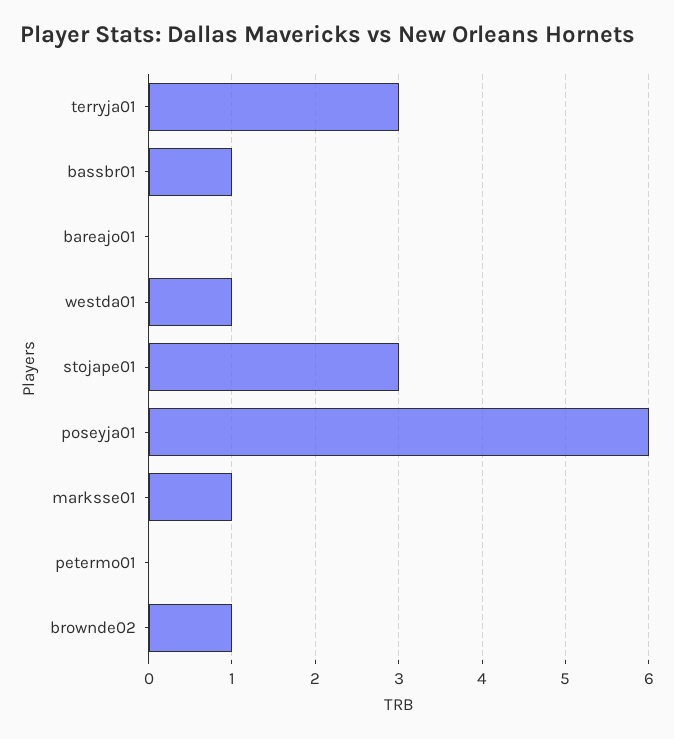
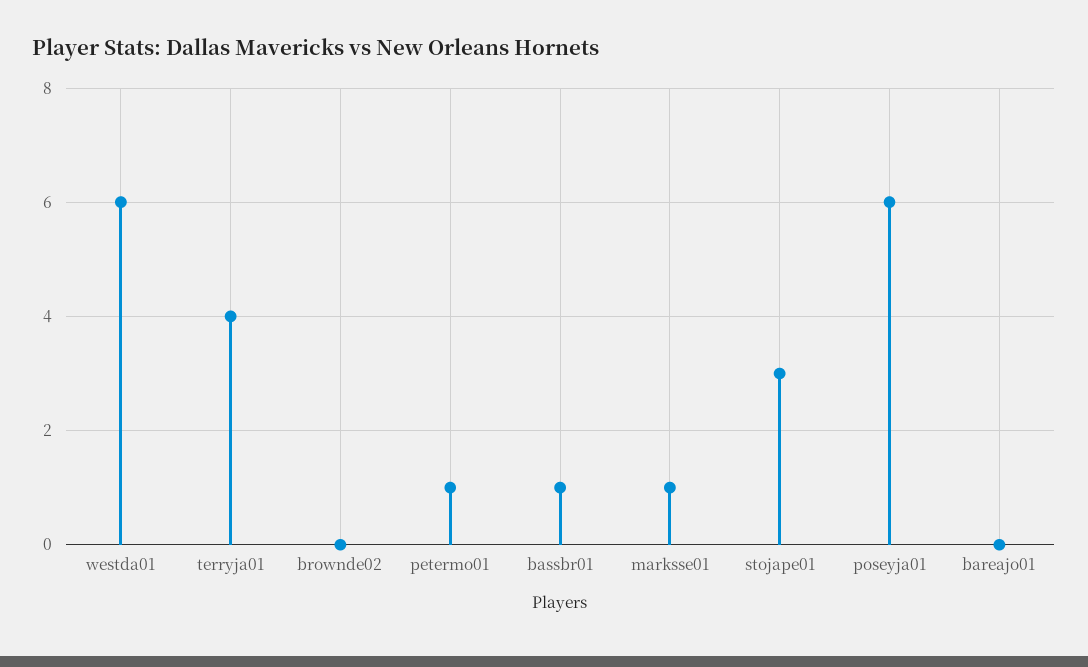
  {
-   "terryja01": 3,
+   "terryja01": 4,
    "bassbr01": 1,
    "bareajo01": 0,
-   "westda01": 1,
+   "westda01": 6,
    "stojape01": 3,
    "poseyja01": 6,
    "marksse01": 1,
-   "petermo01": 0,
+   "petermo01": 1,
-   "brownde02": 1
+   "brownde02": 0
  }

